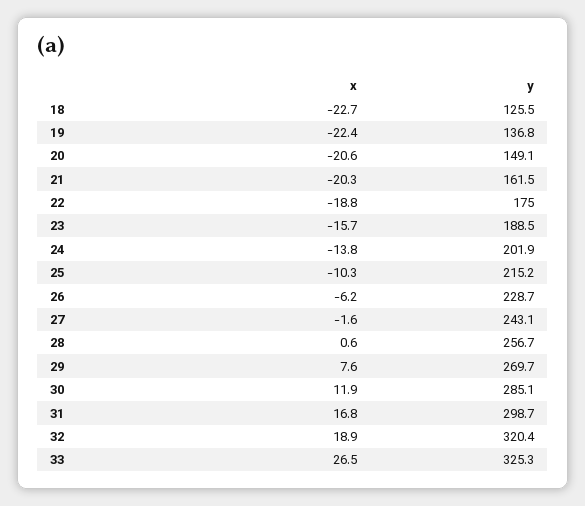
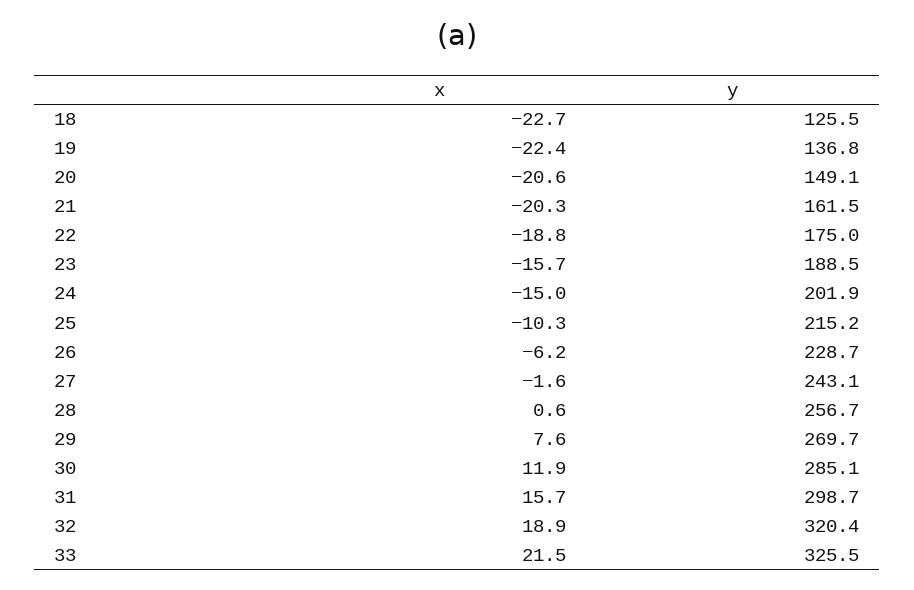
  {
    "x": {
      "18": -22.7,
      "19": -22.4,
      "20": -20.6,
      "21": -20.3,
      "22": -18.8,
      "23": -15.7,
-     "24": -13.8,
+     "24": -15,
      "25": -10.3,
      "26": -6.2,
      "27": -1.6,
      "28": 0.6,
      "29": 7.6,
      "30": 11.9,
-     "31": 16.8,
+     "31": 15.7,
      "32": 18.9,
-     "33": 26.5
+     "33": 21.5
    },
    "y": {
      "18": 125.5,
      "19": 136.8,
      "20": 149.1,
      "21": 161.5,
      "22": 175,
      "23": 188.5,
      "24": 201.9,
      "25": 215.2,
      "26": 228.7,
      "27": 243.1,
      "28": 256.7,
      "29": 269.7,
      "30": 285.1,
      "31": 298.7,
      "32": 320.4,
-     "33": 325.3
+     "33": 325.5
    }
  }

